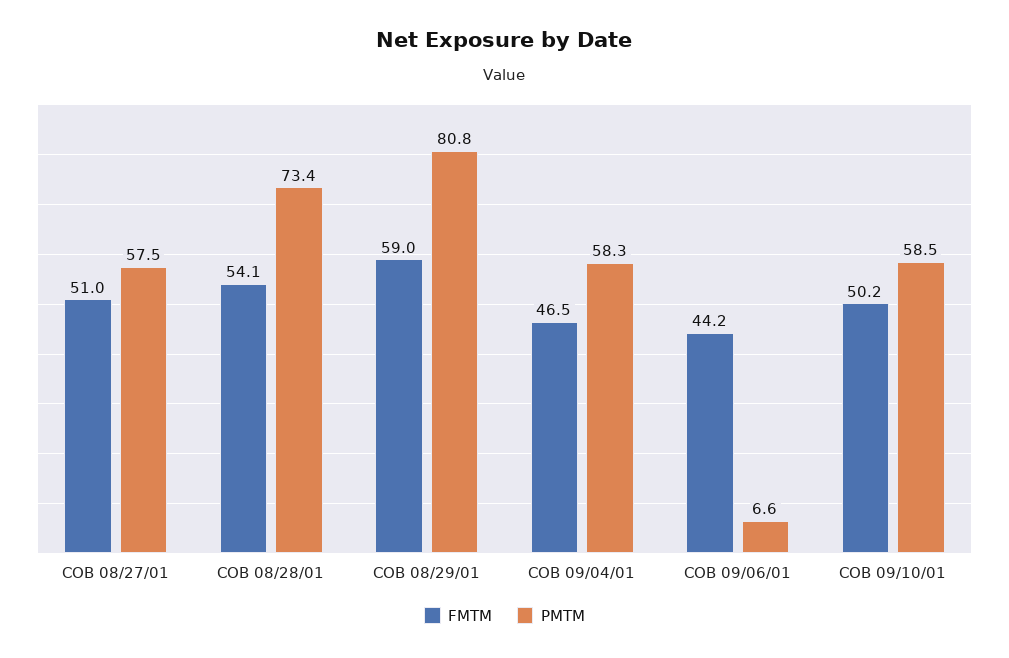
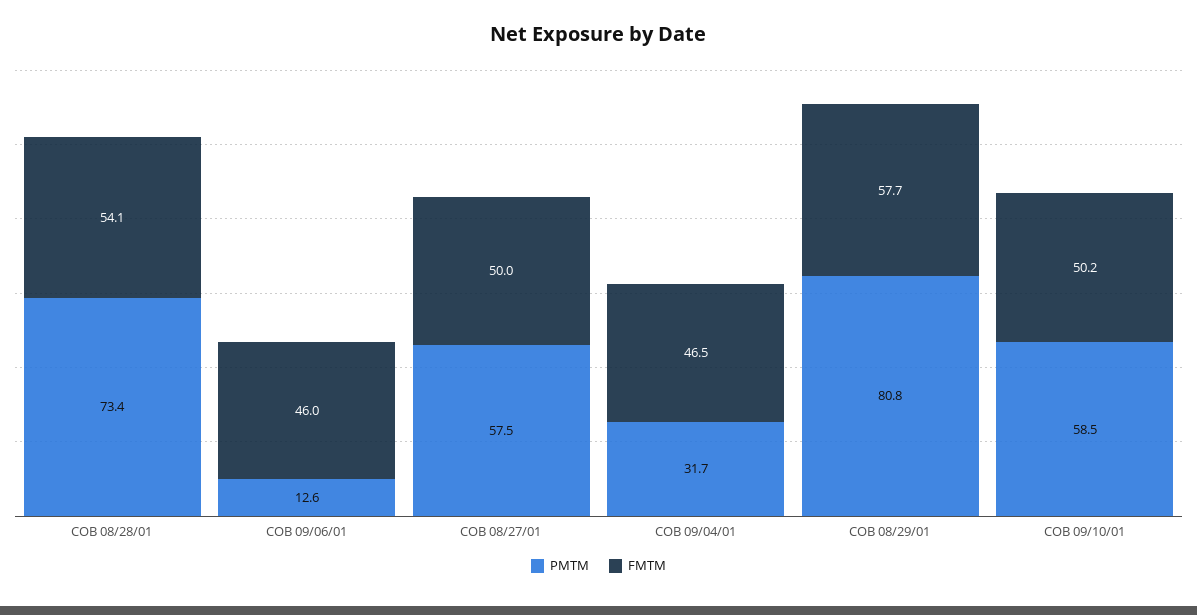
  {
    "FMTM": {
-     "COB 08/27/01": 51,
+     "COB 08/27/01": 50,
      "COB 08/28/01": 54.1,
-     "COB 08/29/01": 59,
+     "COB 08/29/01": 57.7,
      "COB 09/04/01": 46.5,
-     "COB 09/06/01": 44.2,
+     "COB 09/06/01": 46,
      "COB 09/10/01": 50.2
    },
    "PMTM": {
      "COB 08/27/01": 57.5,
      "COB 08/28/01": 73.4,
      "COB 08/29/01": 80.8,
-     "COB 09/04/01": 58.3,
+     "COB 09/04/01": 31.7,
-     "COB 09/06/01": 6.6,
+     "COB 09/06/01": 12.6,
      "COB 09/10/01": 58.5
    }
  }

